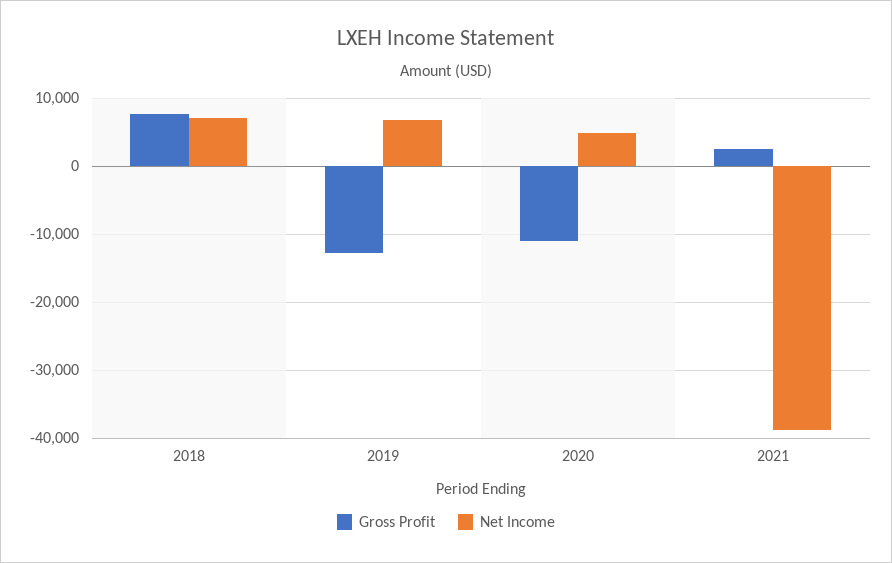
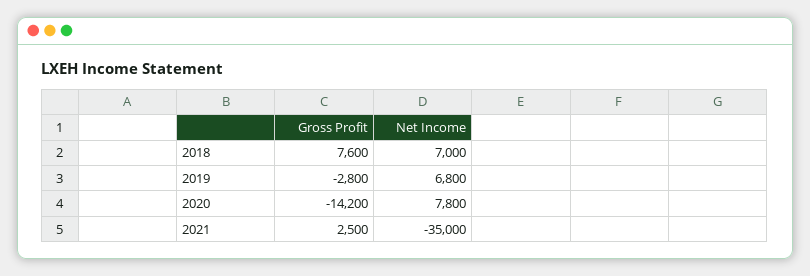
  {
    "Gross Profit": {
      "2018": 7600,
-     "2019": -13000,
+     "2019": -2800,
-     "2020": -11000,
+     "2020": -14200,
      "2021": 2500
    },
    "Net Income": {
      "2018": 7000,
      "2019": 6800,
-     "2020": 5000,
+     "2020": 7800,
-     "2021": -39000
+     "2021": -35000
    }
  }

